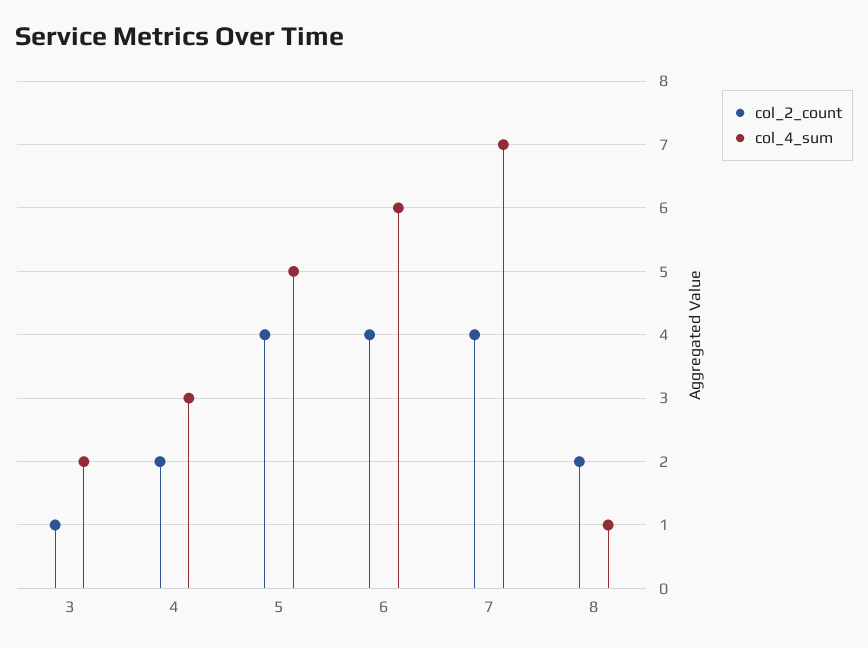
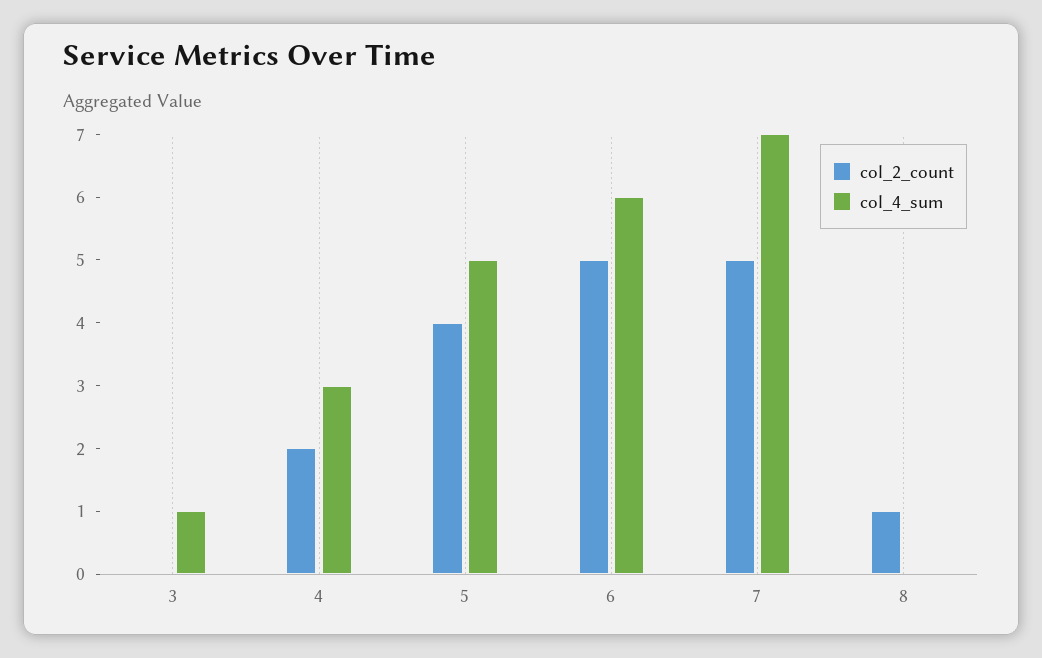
  {
    "col_2_count": {
-     "3": 1,
+     "3": 0,
      "4": 2,
      "5": 4,
-     "6": 4,
+     "6": 5,
-     "7": 4,
+     "7": 5,
-     "8": 2
+     "8": 1
    },
    "col_4_sum": {
-     "3": 2,
+     "3": 1,
      "4": 3,
      "5": 5,
      "6": 6,
      "7": 7,
-     "8": 1
+     "8": 0
    }
  }

